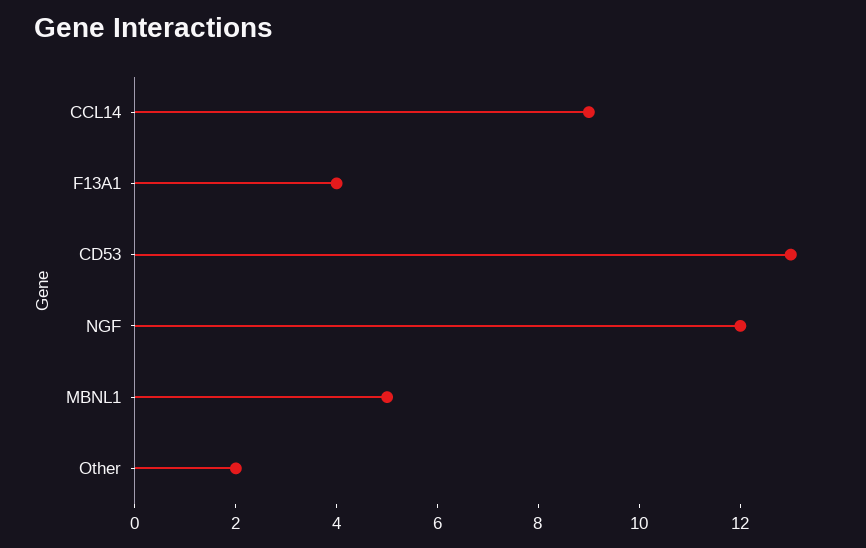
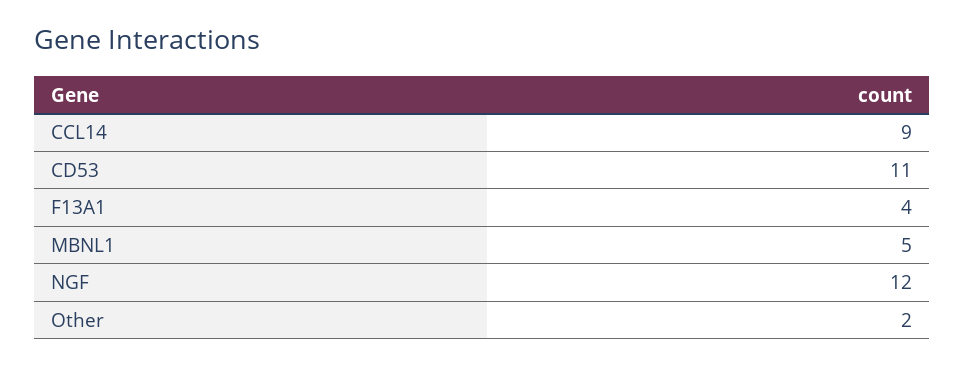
  {
    "CCL14": 9,
    "F13A1": 4,
-   "CD53": 13,
+   "CD53": 11,
    "NGF": 12,
    "MBNL1": 5,
    "Other": 2
  }

